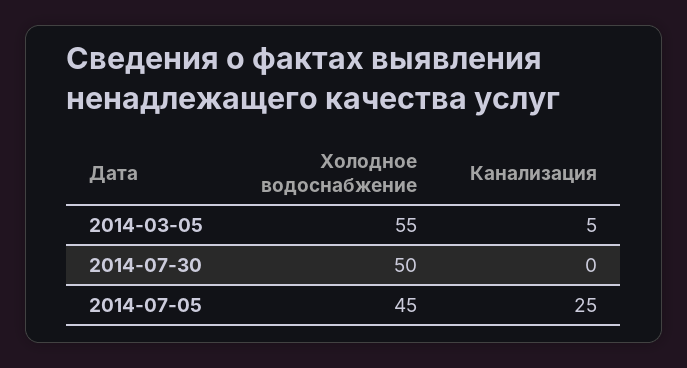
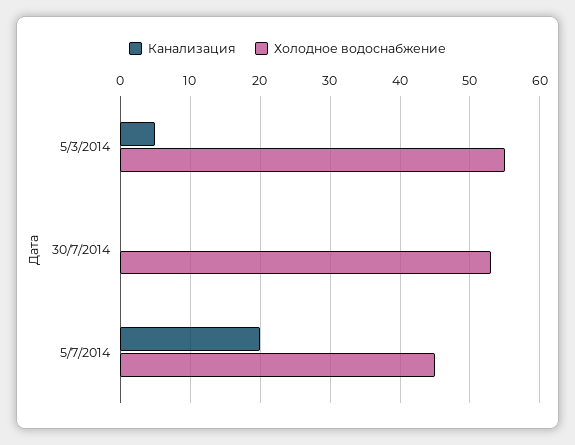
  {
    "Холодное водоснабжение": {
      "2014-03-05": 55,
-     "2014-07-30": 50,
+     "2014-07-30": 53,
      "2014-07-05": 45
    },
    "Канализация": {
      "2014-03-05": 5,
      "2014-07-30": 0,
-     "2014-07-05": 25
+     "2014-07-05": 20
    }
  }

